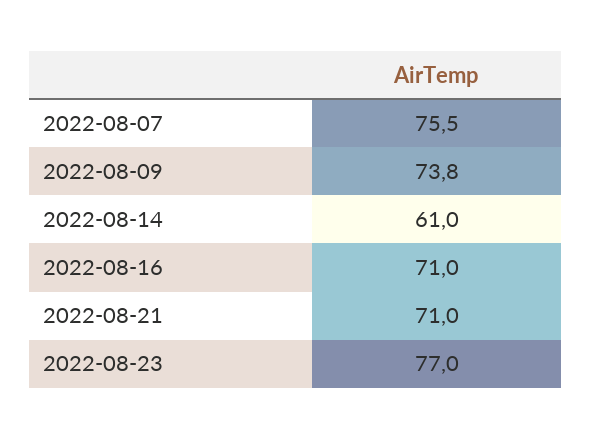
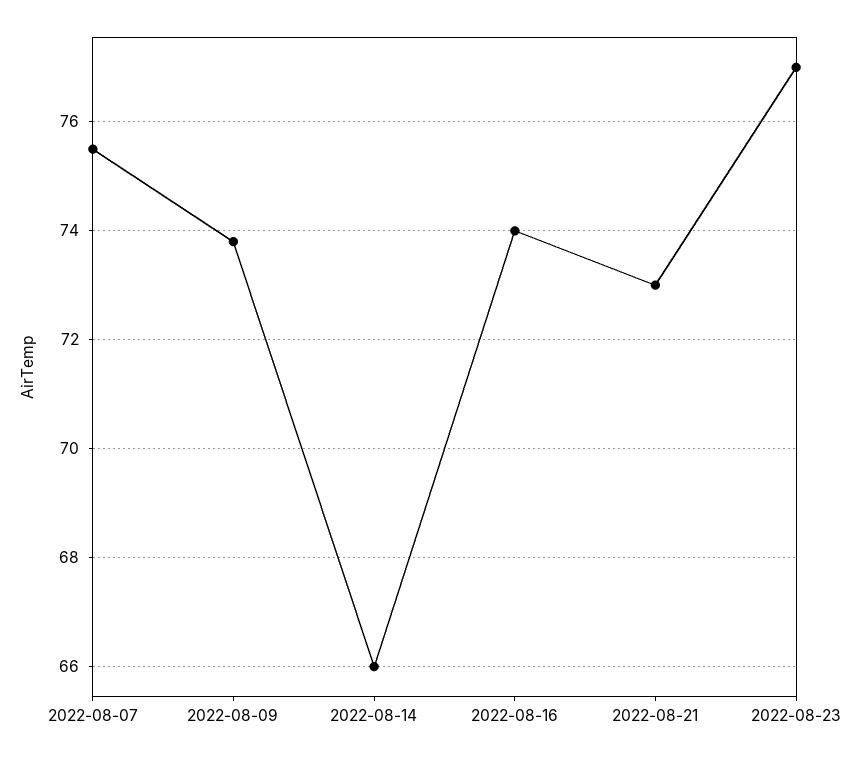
  {
    "2022-08-07": 75.5,
    "2022-08-09": 73.8,
-   "2022-08-14": 61,
+   "2022-08-14": 66,
-   "2022-08-16": 71,
+   "2022-08-16": 74,
-   "2022-08-21": 71,
+   "2022-08-21": 73,
    "2022-08-23": 77
  }

